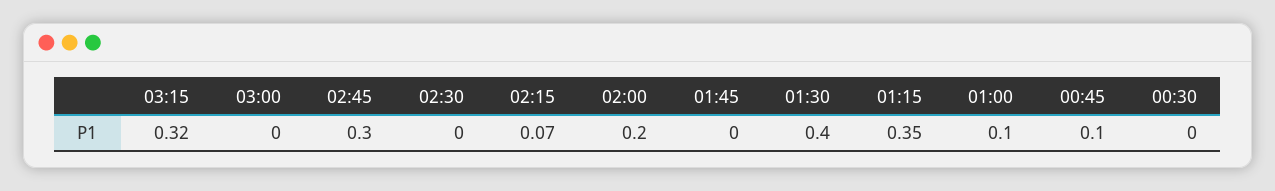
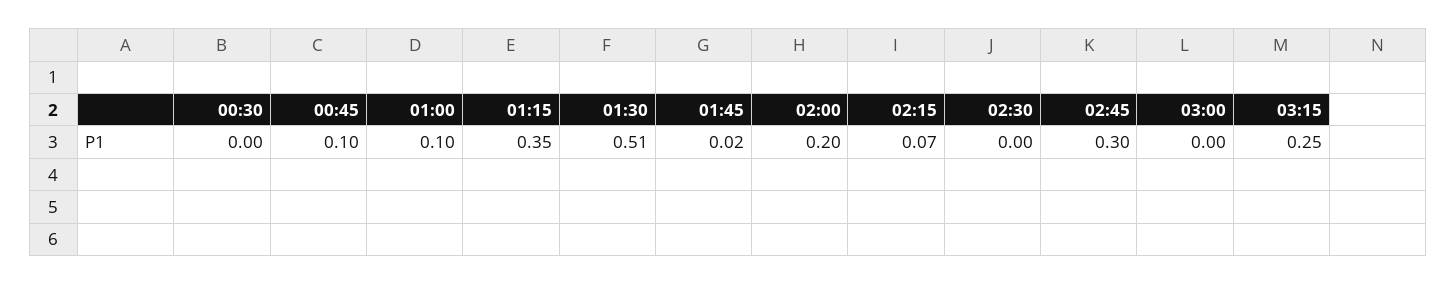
  {
-   "03:15": 0.32,
+   "03:15": 0.25,
    "03:00": 0,
    "02:45": 0.3,
    "02:30": 0,
    "02:15": 0.07,
    "02:00": 0.2,
-   "01:45": 0,
+   "01:45": 0.02,
-   "01:30": 0.4,
+   "01:30": 0.51,
    "01:15": 0.35,
    "01:00": 0.1,
    "00:45": 0.1,
    "00:30": 0
  }

